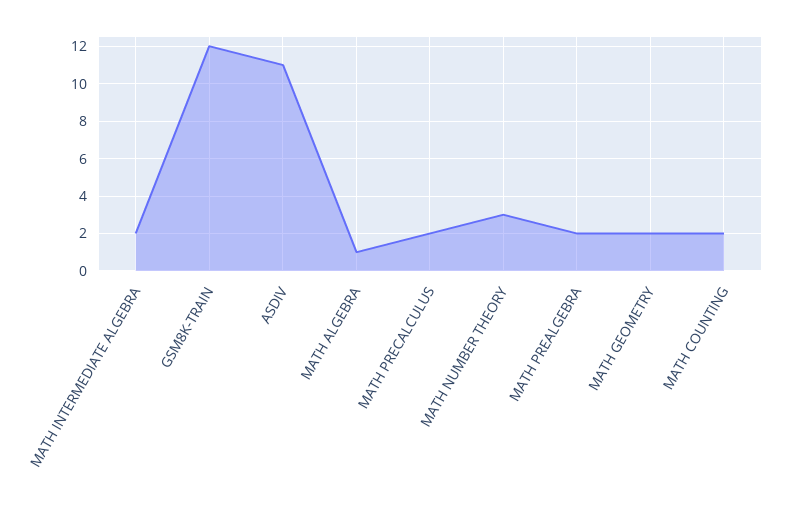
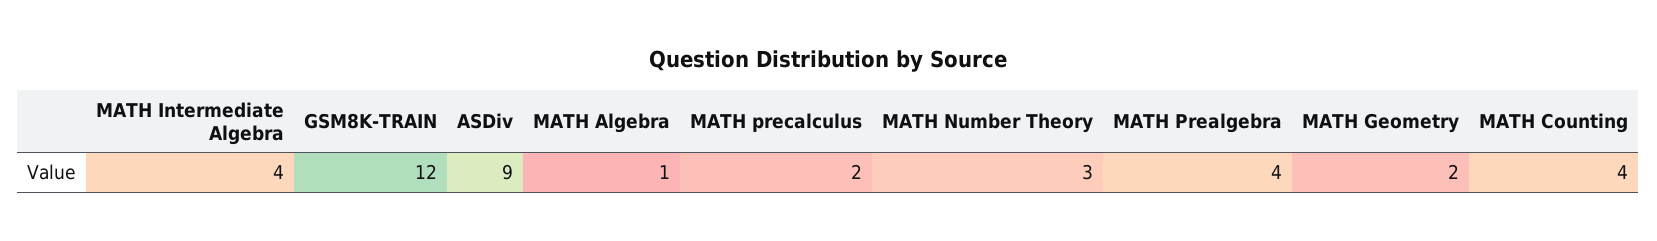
  {
-   "MATH INTERMEDIATE ALGEBRA": 2,
+   "MATH INTERMEDIATE ALGEBRA": 4,
    "GSM8K-TRAIN": 12,
-   "ASDIV": 11,
+   "ASDIV": 9,
    "MATH ALGEBRA": 1,
    "MATH PRECALCULUS": 2,
    "MATH NUMBER THEORY": 3,
-   "MATH PREALGEBRA": 2,
+   "MATH PREALGEBRA": 4,
    "MATH GEOMETRY": 2,
-   "MATH COUNTING": 2
+   "MATH COUNTING": 4
  }

